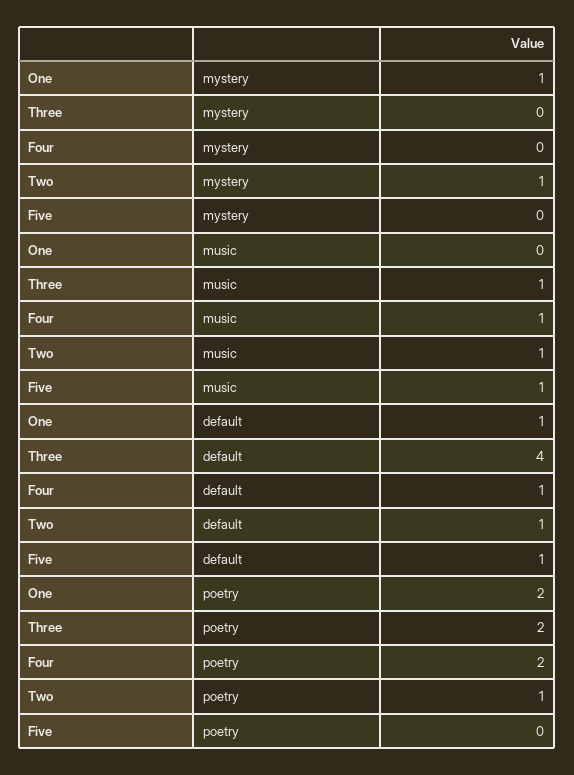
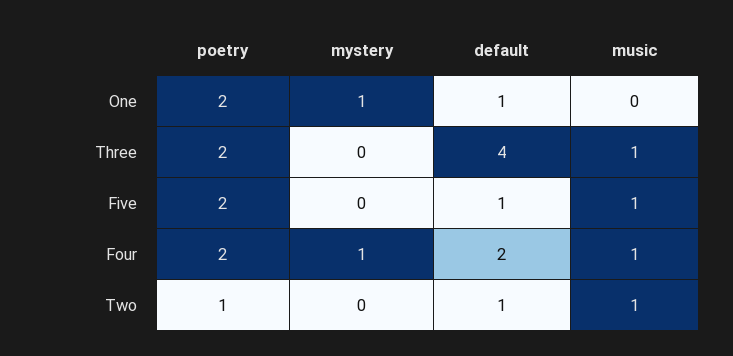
  {
    "One": {
      "mystery": 1,
      "music": 0,
      "default": 1,
      "poetry": 2
    },
    "Three": {
      "mystery": 0,
      "music": 1,
      "default": 4,
      "poetry": 2
    },
    "Four": {
-     "mystery": 0,
+     "mystery": 1,
      "music": 1,
-     "default": 1,
+     "default": 2,
      "poetry": 2
    },
    "Two": {
-     "mystery": 1,
+     "mystery": 0,
      "music": 1,
      "default": 1,
      "poetry": 1
    },
    "Five": {
      "mystery": 0,
      "music": 1,
      "default": 1,
-     "poetry": 0
+     "poetry": 2
    }
  }

